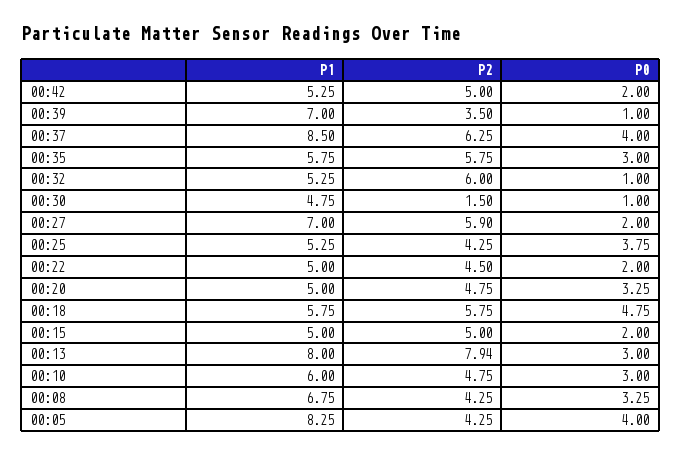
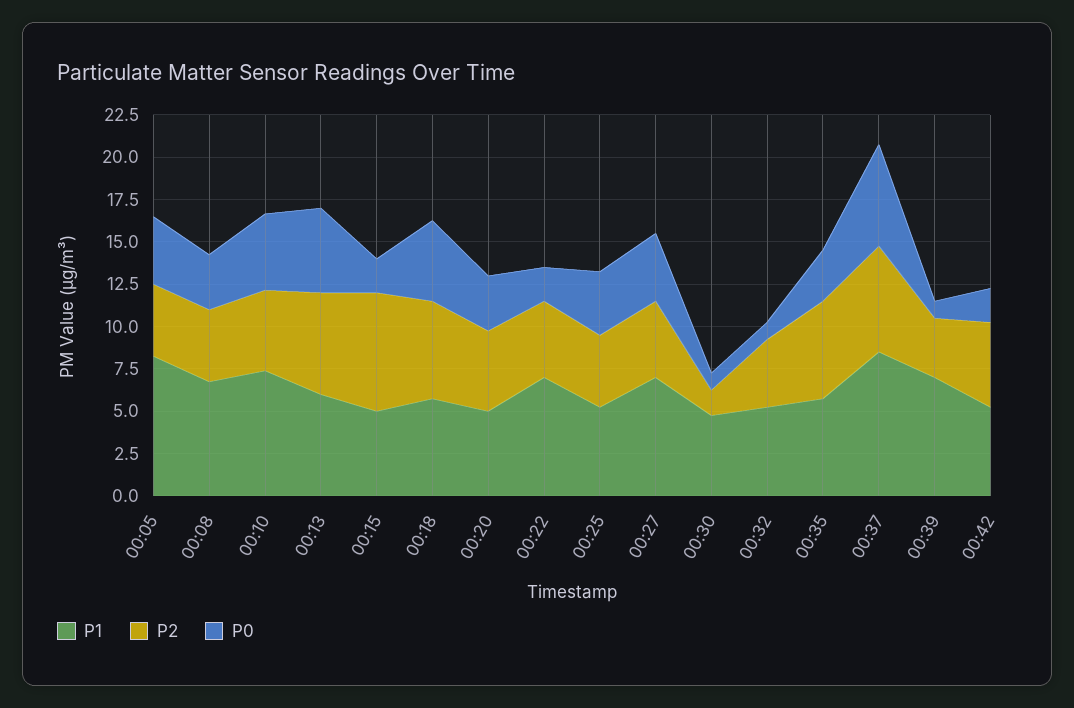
  {
    "P1": {
      "00:42": 5.25,
      "00:39": 7,
      "00:37": 8.5,
      "00:35": 5.75,
      "00:32": 5.25,
      "00:30": 4.75,
      "00:27": 7,
      "00:25": 5.25,
-     "00:22": 5,
+     "00:22": 7,
      "00:20": 5,
      "00:18": 5.75,
      "00:15": 5,
-     "00:13": 8,
+     "00:13": 6,
-     "00:10": 6,
+     "00:10": 7.5,
      "00:08": 6.75,
      "00:05": 8.25
    },
    "P2": {
      "00:42": 5,
      "00:39": 3.5,
      "00:37": 6.25,
      "00:35": 5.75,
-     "00:32": 6,
+     "00:32": 4,
      "00:30": 1.5,
-     "00:27": 5.9,
+     "00:27": 4.5,
      "00:25": 4.25,
      "00:22": 4.5,
      "00:20": 4.75,
      "00:18": 5.75,
-     "00:15": 5,
+     "00:15": 7,
-     "00:13": 7.94,
+     "00:13": 6,
      "00:10": 4.75,
      "00:08": 4.25,
      "00:05": 4.25
    },
    "P0": {
      "00:42": 2,
      "00:39": 1,
-     "00:37": 4,
+     "00:37": 6,
      "00:35": 3,
      "00:32": 1,
      "00:30": 1,
-     "00:27": 2,
+     "00:27": 4,
      "00:25": 3.75,
      "00:22": 2,
      "00:20": 3.25,
      "00:18": 4.75,
      "00:15": 2,
-     "00:13": 3,
+     "00:13": 5,
-     "00:10": 3,
+     "00:10": 4.5,
      "00:08": 3.25,
      "00:05": 4
    }
  }

